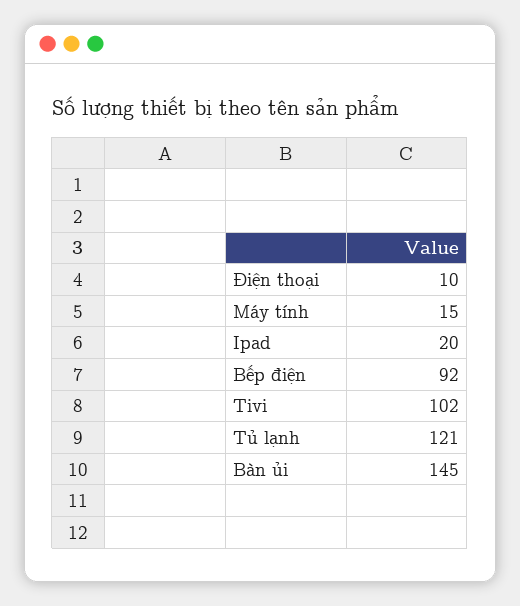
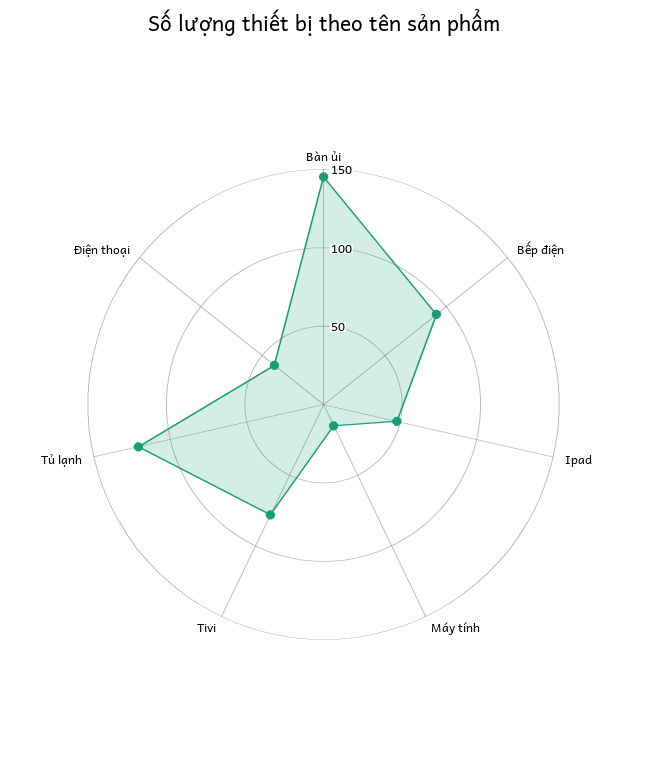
  {
-   "Điện thoại": 10,
+   "Điện thoại": 40,
    "Máy tính": 15,
-   "Ipad": 20,
+   "Ipad": 50,
    "Bếp điện": 92,
-   "Tivi": 102,
+   "Tivi": 80,
    "Tủ lạnh": 121,
    "Bàn ủi": 145
  }

